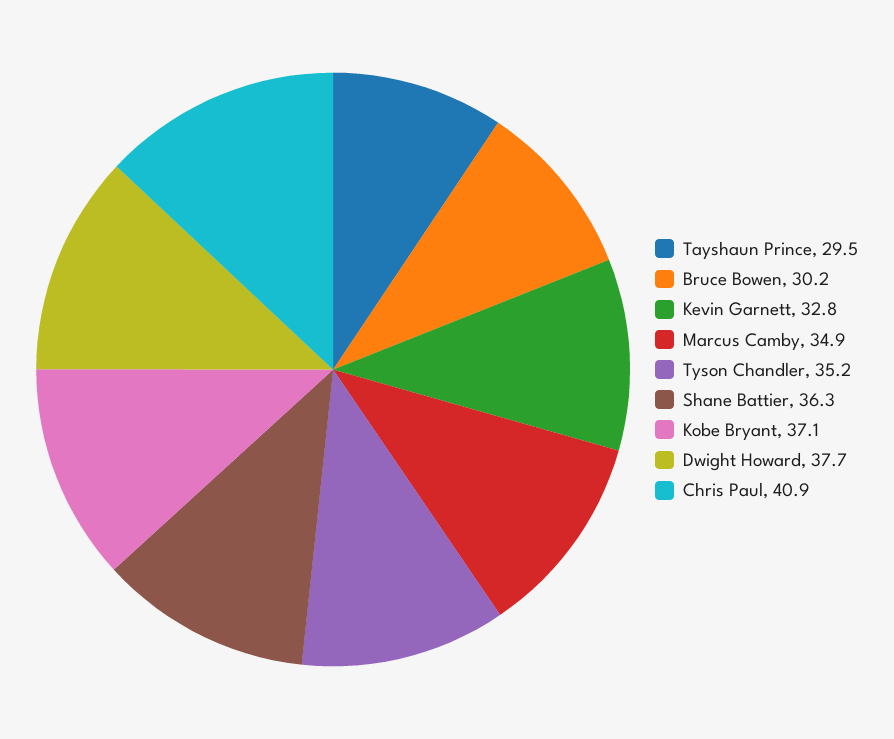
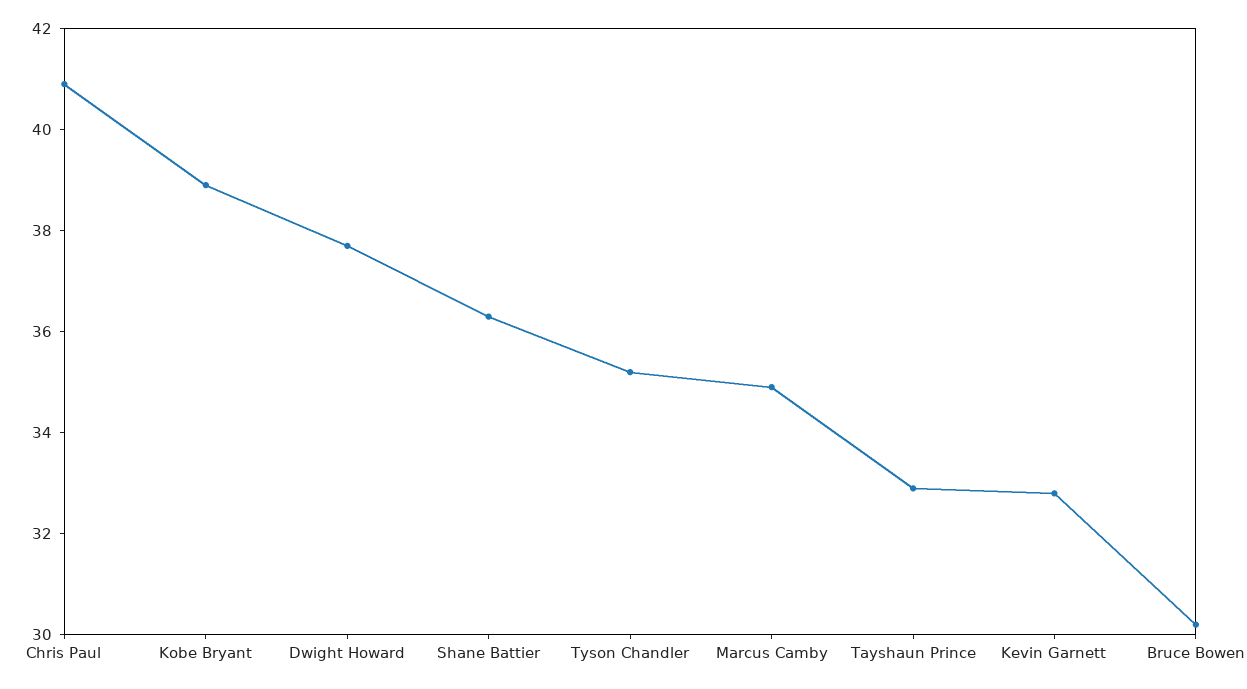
  {
-   "Tayshaun Prince": 29.5,
+   "Tayshaun Prince": 33,
    "Bruce Bowen": 30.2,
    "Kevin Garnett": 32.8,
    "Marcus Camby": 34.9,
    "Tyson Chandler": 35.2,
    "Shane Battier": 36.3,
-   "Kobe Bryant": 37.1,
+   "Kobe Bryant": 39,
    "Dwight Howard": 37.7,
    "Chris Paul": 40.9
  }

